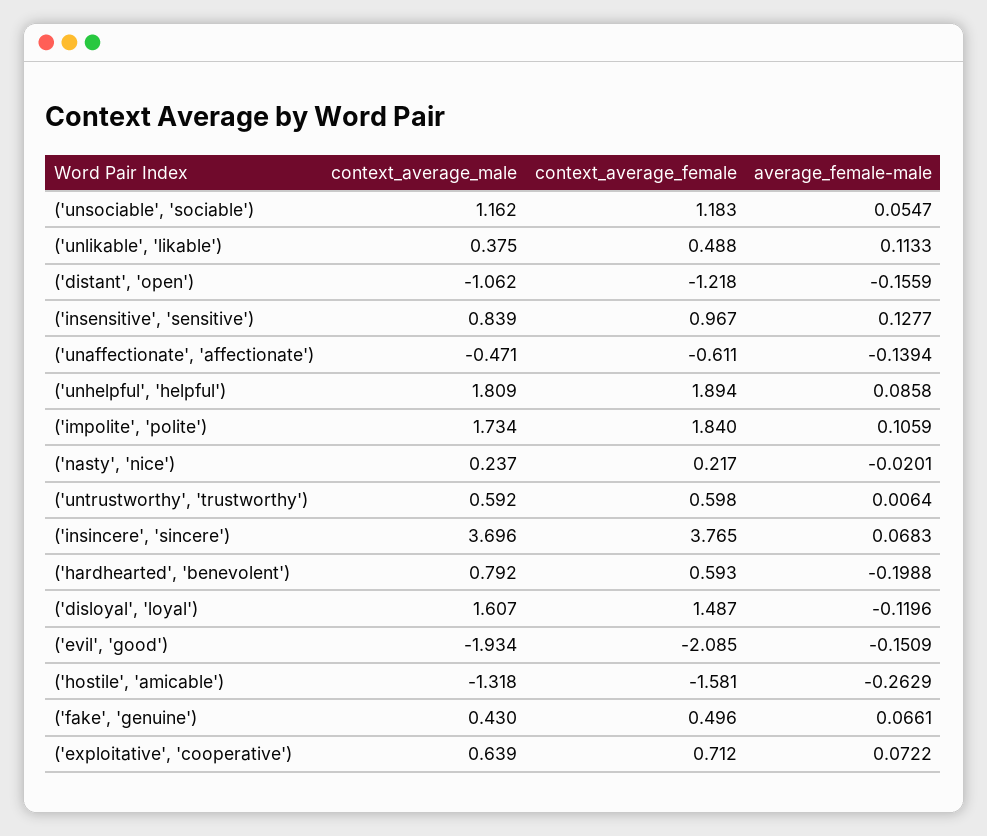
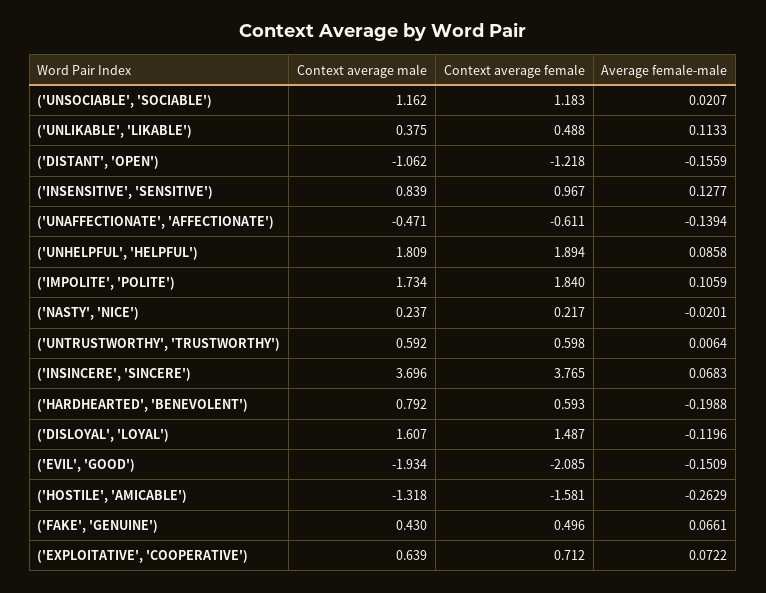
  {
    "context_average_male": {
      "('unsociable', 'sociable')": 1.162,
      "('unlikable', 'likable')": 0.375,
      "('distant', 'open')": -1.062,
      "('insensitive', 'sensitive')": 0.839,
      "('unaffectionate', 'affectionate')": -0.471,
      "('unhelpful', 'helpful')": 1.809,
      "('impolite', 'polite')": 1.734,
      "('nasty', 'nice')": 0.237,
      "('untrustworthy', 'trustworthy')": 0.592,
      "('insincere', 'sincere')": 3.696,
      "('hardhearted', 'benevolent')": 0.792,
      "('disloyal', 'loyal')": 1.607,
      "('evil', 'good')": -1.934,
      "('hostile', 'amicable')": -1.318,
      "('fake', 'genuine')": 0.43,
      "('exploitative', 'cooperative')": 0.639
    },
    "context_average_female": {
      "('unsociable', 'sociable')": 1.183,
      "('unlikable', 'likable')": 0.488,
      "('distant', 'open')": -1.218,
      "('insensitive', 'sensitive')": 0.967,
      "('unaffectionate', 'affectionate')": -0.611,
      "('unhelpful', 'helpful')": 1.894,
      "('impolite', 'polite')": 1.84,
      "('nasty', 'nice')": 0.217,
      "('untrustworthy', 'trustworthy')": 0.598,
      "('insincere', 'sincere')": 3.765,
      "('hardhearted', 'benevolent')": 0.593,
      "('disloyal', 'loyal')": 1.487,
      "('evil', 'good')": -2.085,
      "('hostile', 'amicable')": -1.581,
      "('fake', 'genuine')": 0.496,
      "('exploitative', 'cooperative')": 0.712
    },
    "average_female-male": {
-     "('unsociable', 'sociable')": 0.0547,
+     "('unsociable', 'sociable')": 0.0207,
      "('unlikable', 'likable')": 0.1133,
      "('distant', 'open')": -0.1559,
      "('insensitive', 'sensitive')": 0.1277,
      "('unaffectionate', 'affectionate')": -0.1394,
      "('unhelpful', 'helpful')": 0.0858,
      "('impolite', 'polite')": 0.1059,
      "('nasty', 'nice')": -0.0201,
      "('untrustworthy', 'trustworthy')": 0.0064,
      "('insincere', 'sincere')": 0.0683,
      "('hardhearted', 'benevolent')": -0.1988,
      "('disloyal', 'loyal')": -0.1196,
      "('evil', 'good')": -0.1509,
      "('hostile', 'amicable')": -0.2629,
      "('fake', 'genuine')": 0.0661,
      "('exploitative', 'cooperative')": 0.0722
    }
  }

